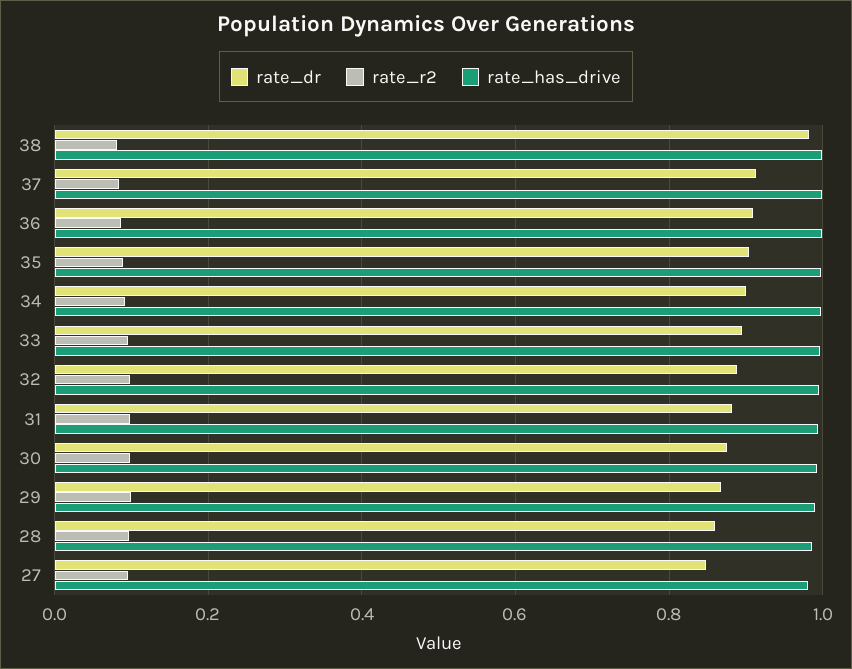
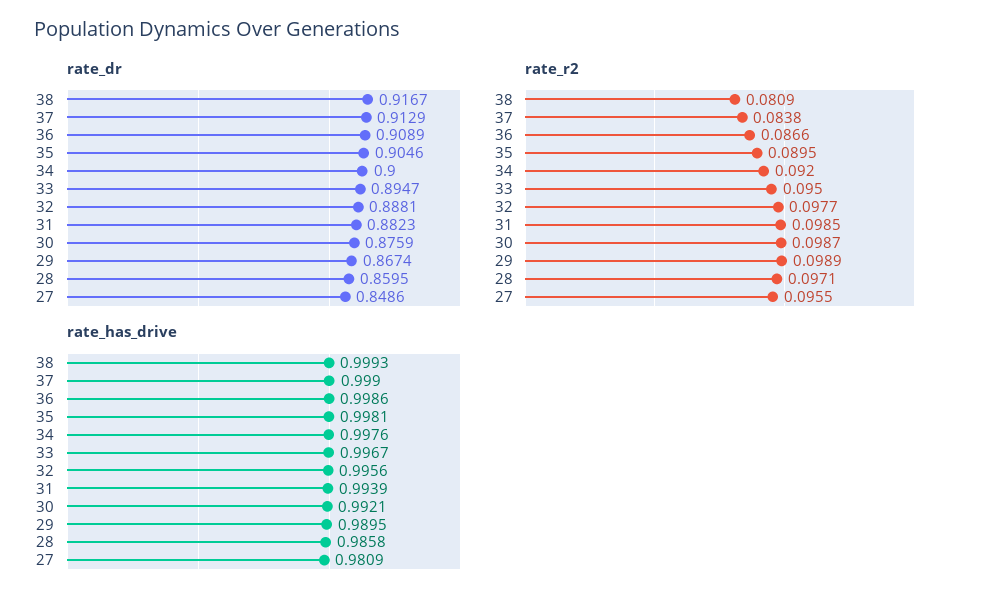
  {
    "rate_dr": {
-     "38": 0.98,
+     "38": 0.9167,
      "37": 0.9129,
      "36": 0.9089,
      "35": 0.9046,
      "34": 0.9,
      "33": 0.8947,
      "32": 0.8881,
      "31": 0.8823,
      "30": 0.8759,
      "29": 0.8674,
      "28": 0.8595,
      "27": 0.8486
    },
    "rate_r2": {
      "38": 0.0809,
      "37": 0.0838,
      "36": 0.0866,
      "35": 0.0895,
      "34": 0.092,
      "33": 0.095,
      "32": 0.0977,
      "31": 0.0985,
      "30": 0.0987,
      "29": 0.0989,
      "28": 0.0971,
      "27": 0.0955
    },
    "rate_has_drive": {
      "38": 0.9993,
      "37": 0.999,
      "36": 0.9986,
      "35": 0.9981,
      "34": 0.9976,
      "33": 0.9967,
      "32": 0.9956,
      "31": 0.9939,
      "30": 0.9921,
      "29": 0.9895,
      "28": 0.9858,
      "27": 0.9809
    }
  }

